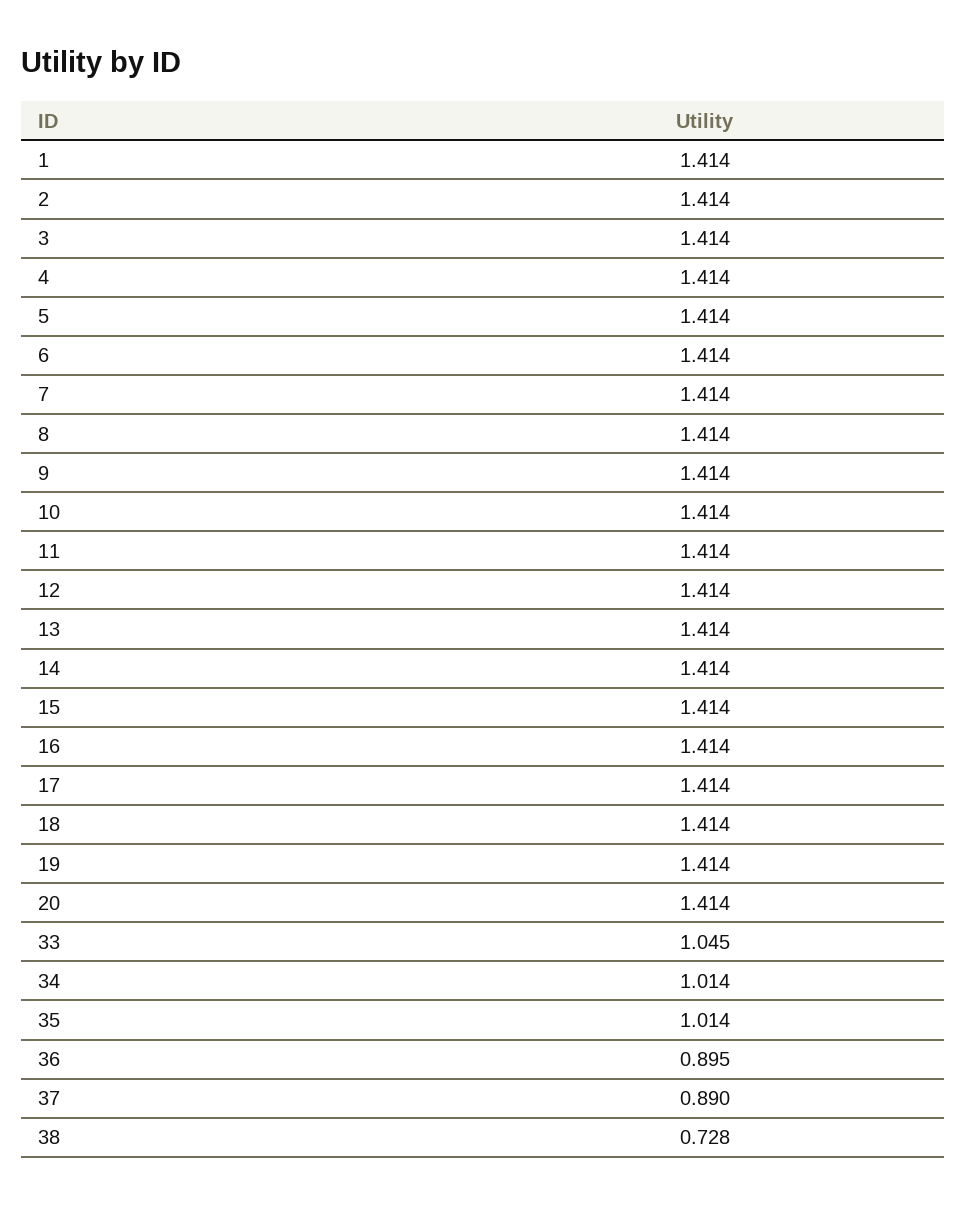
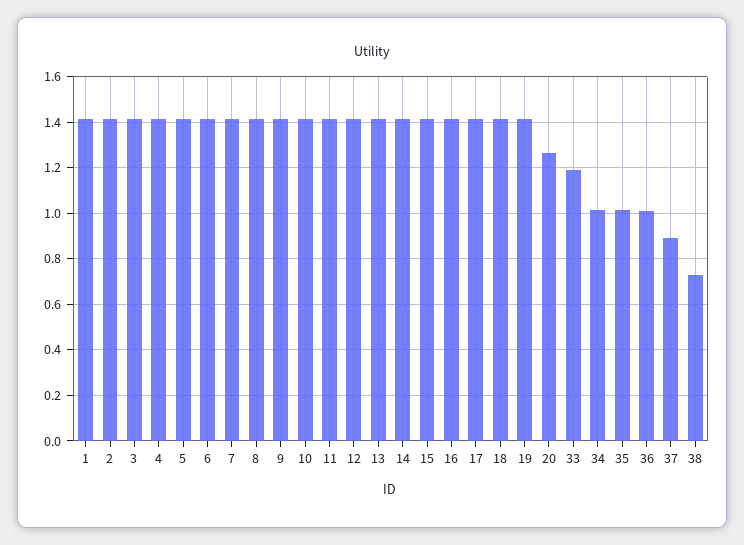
  {
    "1": 1.414,
    "2": 1.414,
    "3": 1.414,
    "4": 1.414,
    "5": 1.414,
    "6": 1.414,
    "7": 1.414,
    "8": 1.414,
    "9": 1.414,
    "10": 1.414,
    "11": 1.414,
    "12": 1.414,
    "13": 1.414,
    "14": 1.414,
    "15": 1.414,
    "16": 1.414,
    "17": 1.414,
    "18": 1.414,
    "19": 1.414,
-   "20": 1.414,
+   "20": 1.25,
-   "33": 1.045,
+   "33": 1.2,
    "34": 1.014,
    "35": 1.014,
-   "36": 0.895,
+   "36": 1,
    "37": 0.89,
    "38": 0.728
  }

